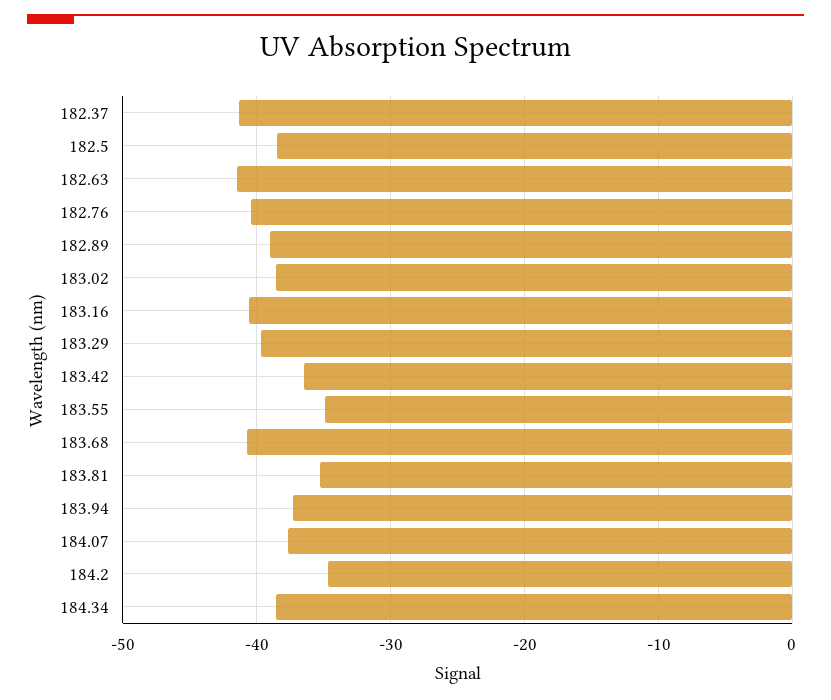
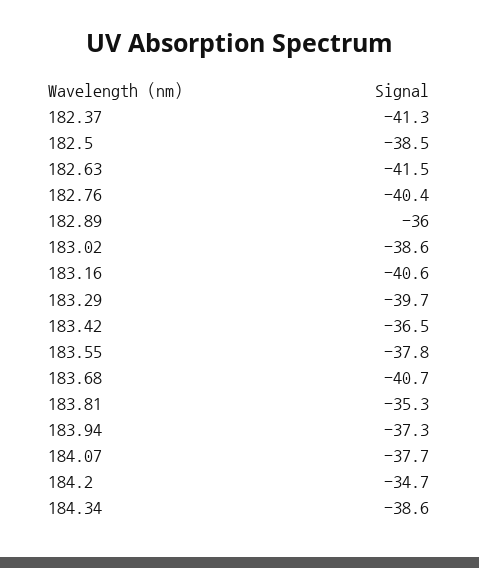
  {
    "182.37": -41.3,
    "182.5": -38.5,
    "182.63": -41.5,
    "182.76": -40.4,
-   "182.89": -39,
+   "182.89": -36,
    "183.02": -38.6,
    "183.16": -40.6,
    "183.29": -39.7,
    "183.42": -36.5,
-   "183.55": -35,
+   "183.55": -37.8,
    "183.68": -40.7,
    "183.81": -35.3,
    "183.94": -37.3,
    "184.07": -37.7,
    "184.2": -34.7,
    "184.34": -38.6
  }

